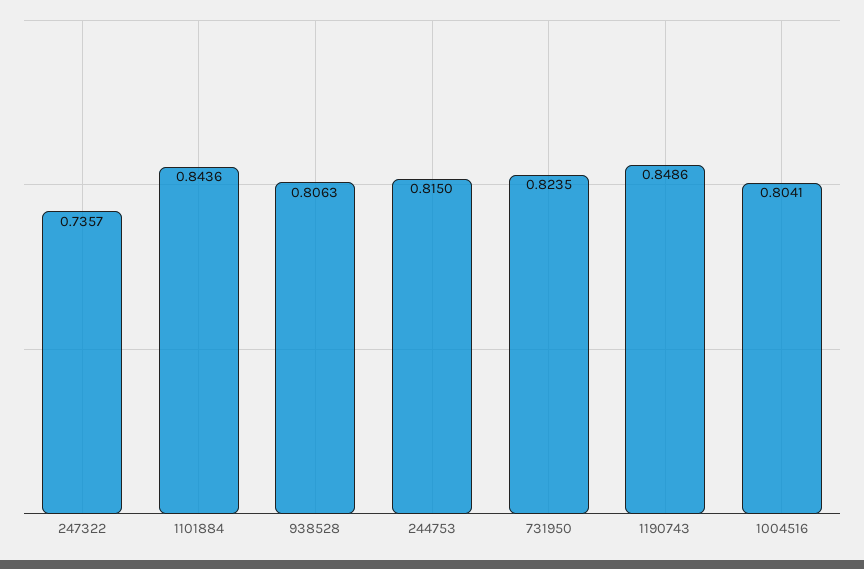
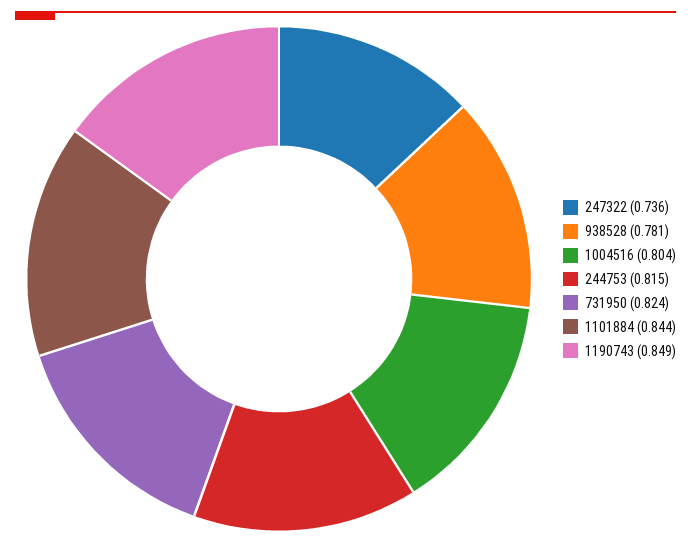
  {
    "247322": 0.7357,
    "1101884": 0.8436,
-   "938528": 0.8063,
+   "938528": 0.781,
    "244753": 0.815,
    "731950": 0.8235,
    "1190743": 0.8486,
    "1004516": 0.8041
  }

